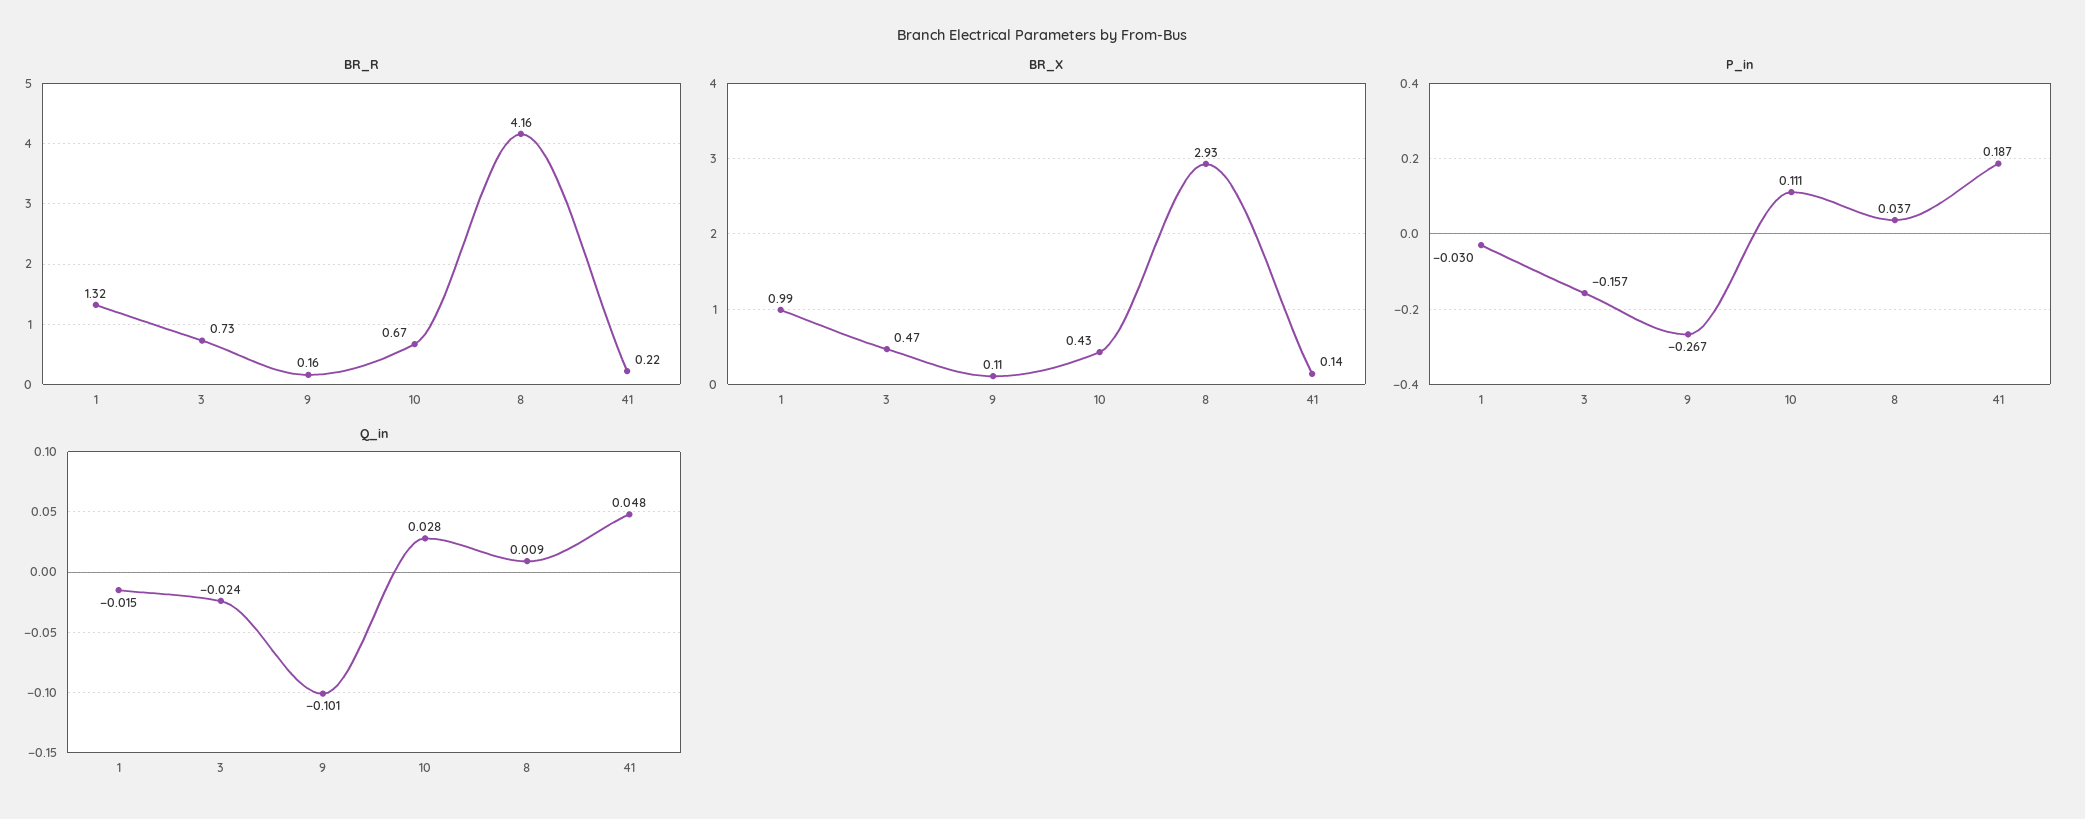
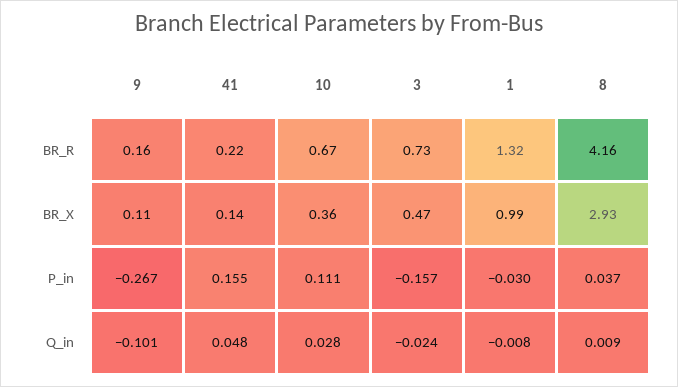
  {
    "BR_R": {
      "1": 1.32,
      "3": 0.73,
      "9": 0.16,
      "10": 0.67,
      "8": 4.16,
      "41": 0.22
    },
    "BR_X": {
      "1": 0.99,
      "3": 0.47,
      "9": 0.11,
-     "10": 0.43,
+     "10": 0.36,
      "8": 2.93,
      "41": 0.14
    },
    "P_in": {
      "1": -0.03,
      "3": -0.157,
      "9": -0.267,
      "10": 0.111,
      "8": 0.037,
-     "41": 0.187
+     "41": 0.155
    },
    "Q_in": {
-     "1": -0.015,
+     "1": -0.008,
      "3": -0.024,
      "9": -0.101,
      "10": 0.028,
      "8": 0.009,
      "41": 0.048
    }
  }

